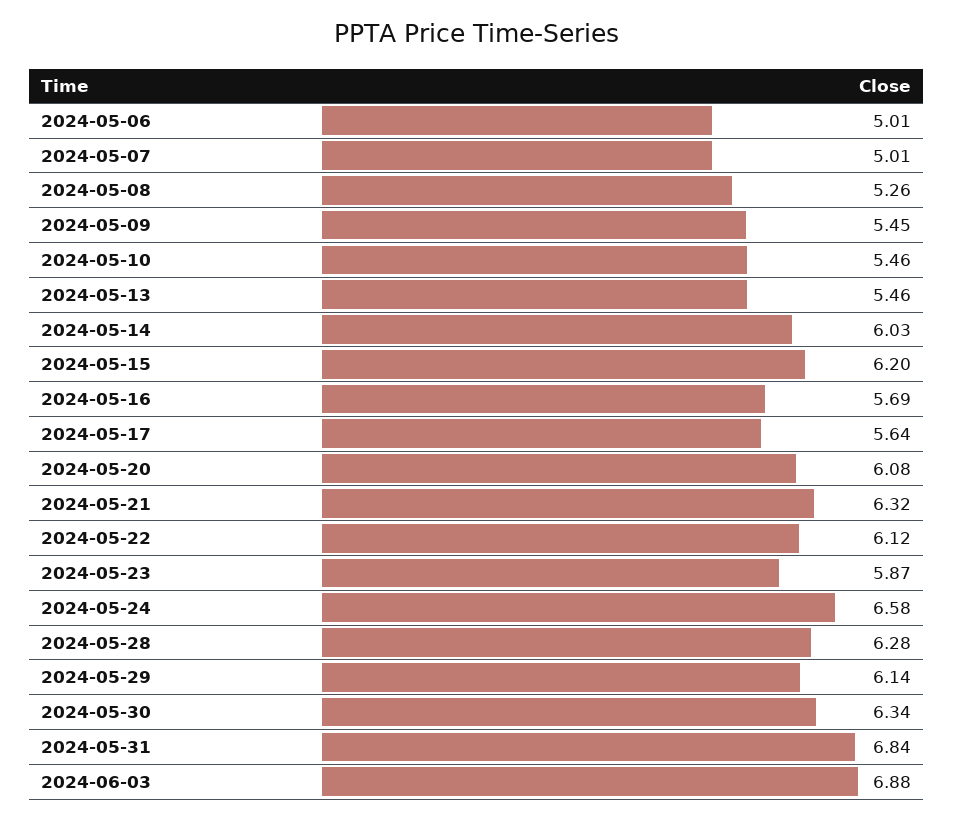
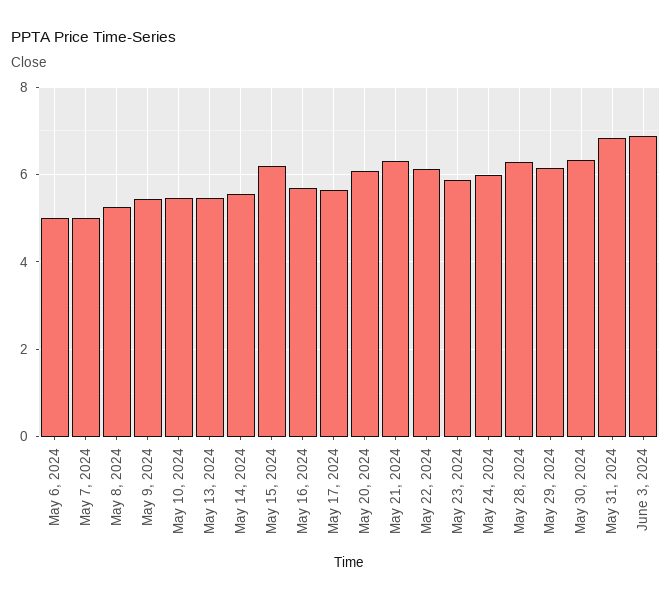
  {
    "2024-05-06": 5.01,
    "2024-05-07": 5.01,
    "2024-05-08": 5.26,
    "2024-05-09": 5.45,
    "2024-05-10": 5.46,
    "2024-05-13": 5.46,
-   "2024-05-14": 6.03,
+   "2024-05-14": 5.6,
    "2024-05-15": 6.2,
    "2024-05-16": 5.69,
    "2024-05-17": 5.64,
    "2024-05-20": 6.08,
    "2024-05-21": 6.32,
    "2024-05-22": 6.12,
    "2024-05-23": 5.87,
-   "2024-05-24": 6.58,
+   "2024-05-24": 6,
    "2024-05-28": 6.28,
    "2024-05-29": 6.14,
    "2024-05-30": 6.34,
    "2024-05-31": 6.84,
    "2024-06-03": 6.88
  }

